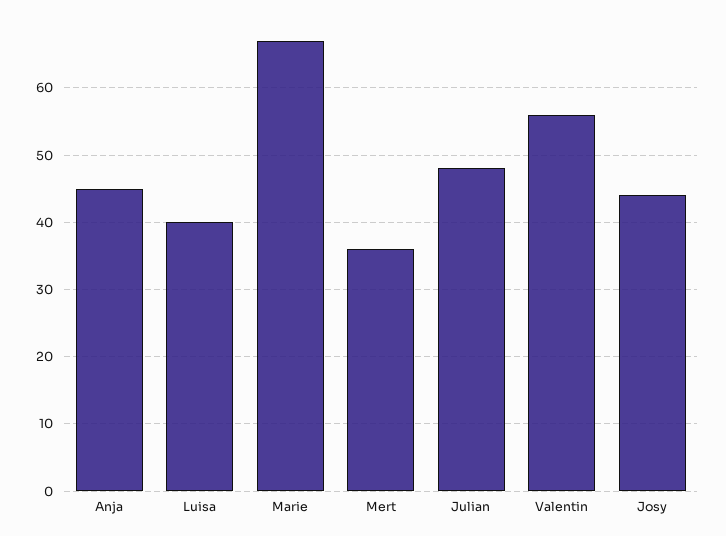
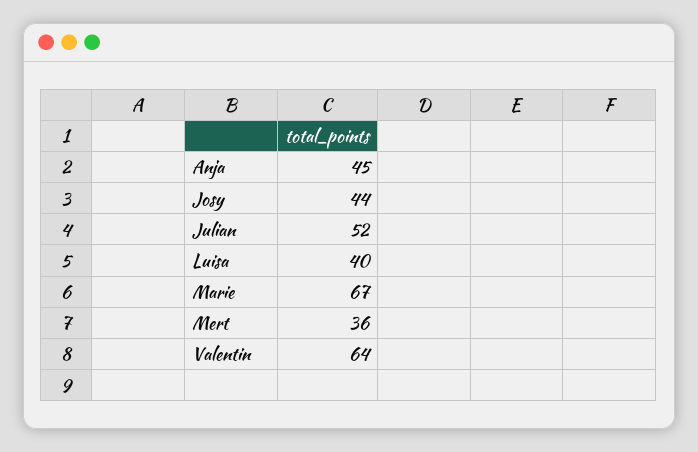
  {
    "Anja": 45,
    "Luisa": 40,
    "Marie": 67,
    "Mert": 36,
-   "Julian": 48,
+   "Julian": 52,
-   "Valentin": 56,
+   "Valentin": 64,
    "Josy": 44
  }

